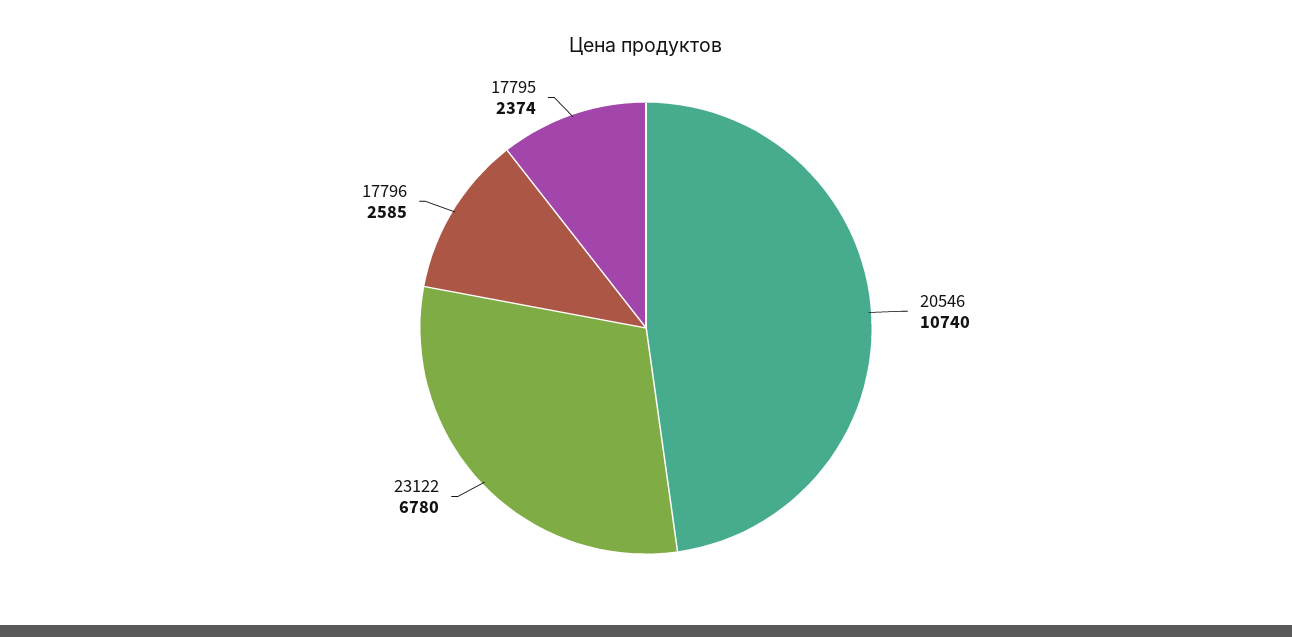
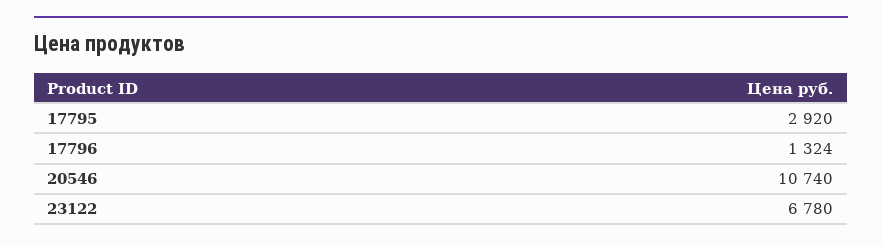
  {
    "20546": 10740,
    "23122": 6780,
-   "17796": 2585,
+   "17796": 1324,
-   "17795": 2374
+   "17795": 2920
  }

